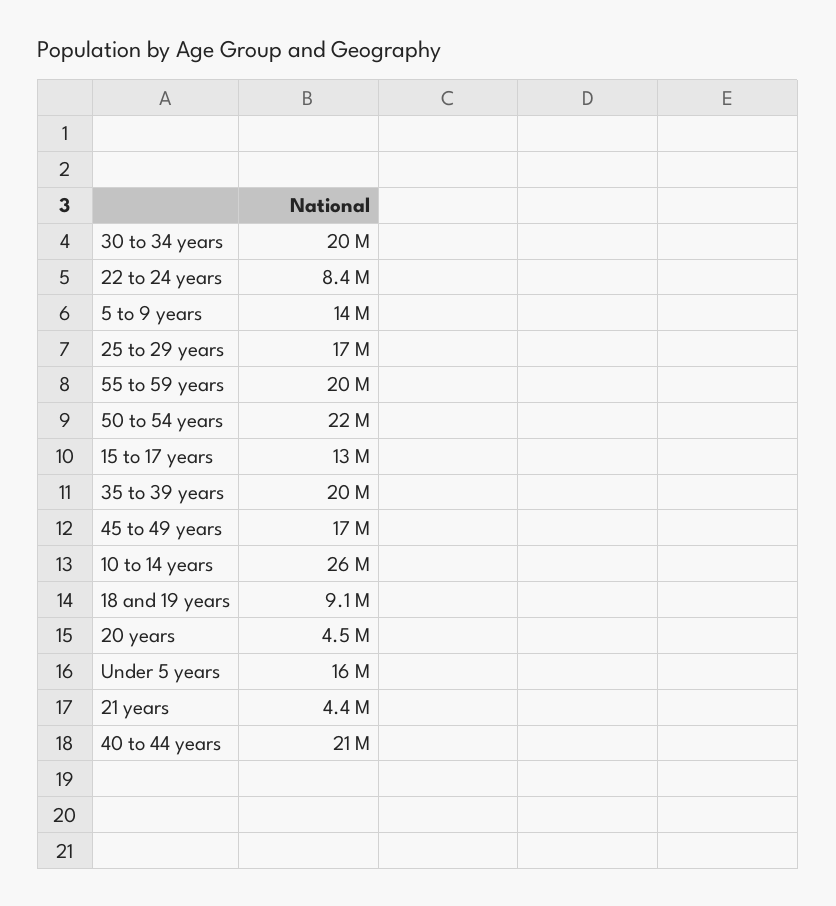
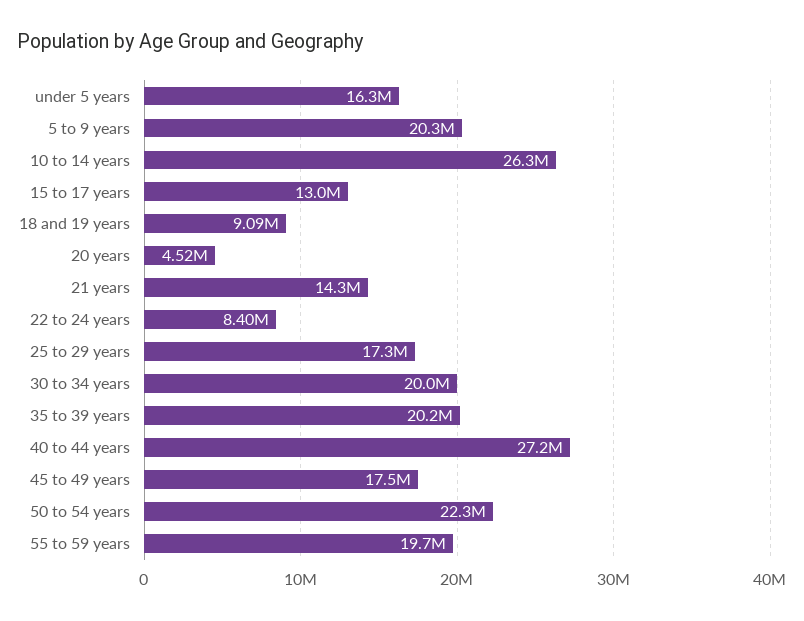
  {
    "30 to 34 years": 20000000,
    "22 to 24 years": 8400000,
-   "5 to 9 years": 14000000,
+   "5 to 9 years": 20300000,
    "25 to 29 years": 17300000,
    "55 to 59 years": 19700000,
    "50 to 54 years": 22300000,
    "15 to 17 years": 13000000,
    "35 to 39 years": 20200000,
    "45 to 49 years": 17500000,
    "10 to 14 years": 26300000,
    "18 and 19 years": 9090000,
    "20 years": 4520000,
    "Under 5 years": 16300000,
-   "21 years": 4400000,
+   "21 years": 14300000,
-   "40 to 44 years": 21000000
+   "40 to 44 years": 27200000
  }

